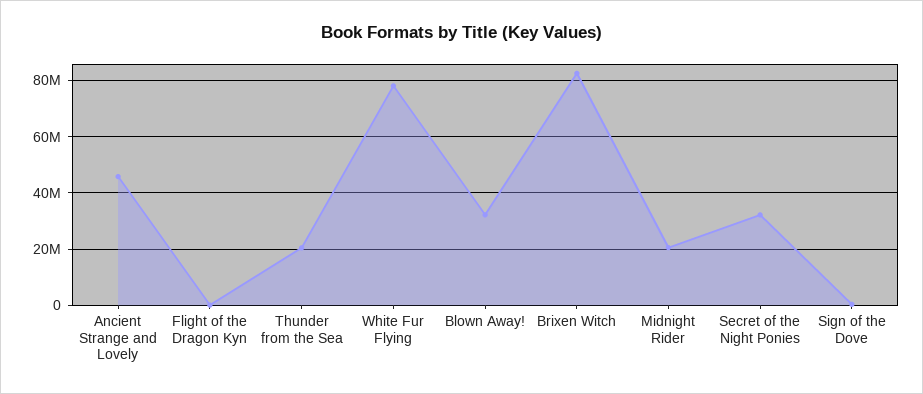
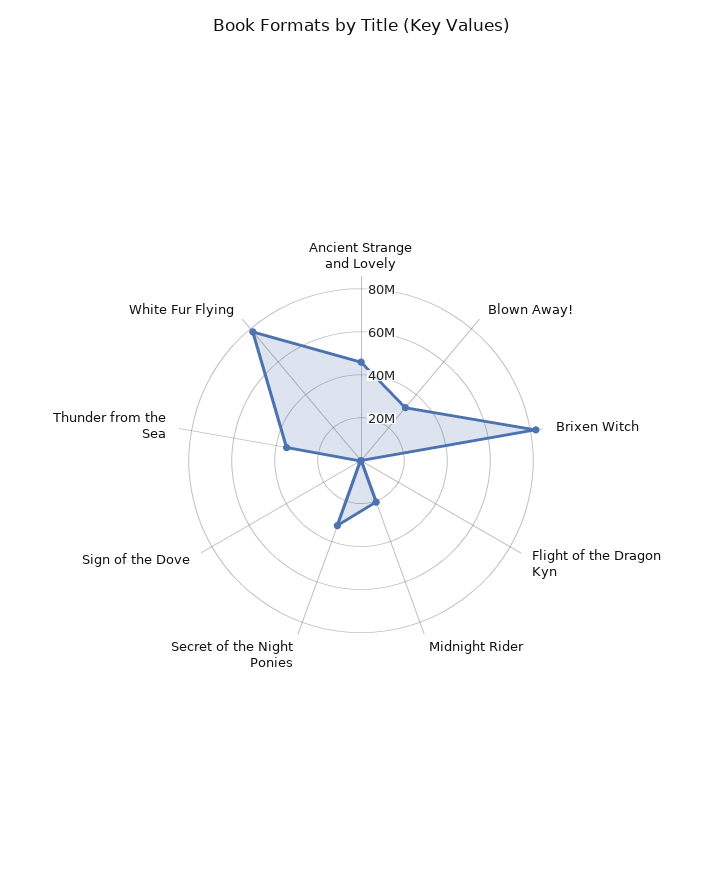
  {
    "Ancient Strange and Lovely": 45000000,
    "Flight of the Dragon Kyn": 0,
-   "Thunder from the Sea": 20000000,
+   "Thunder from the Sea": 35000000,
    "White Fur Flying": 77500000,
    "Blown Away!": 32500000,
    "Brixen Witch": 82500000,
    "Midnight Rider": 20000000,
    "Secret of the Night Ponies": 32500000,
    "Sign of the Dove": 0
  }

